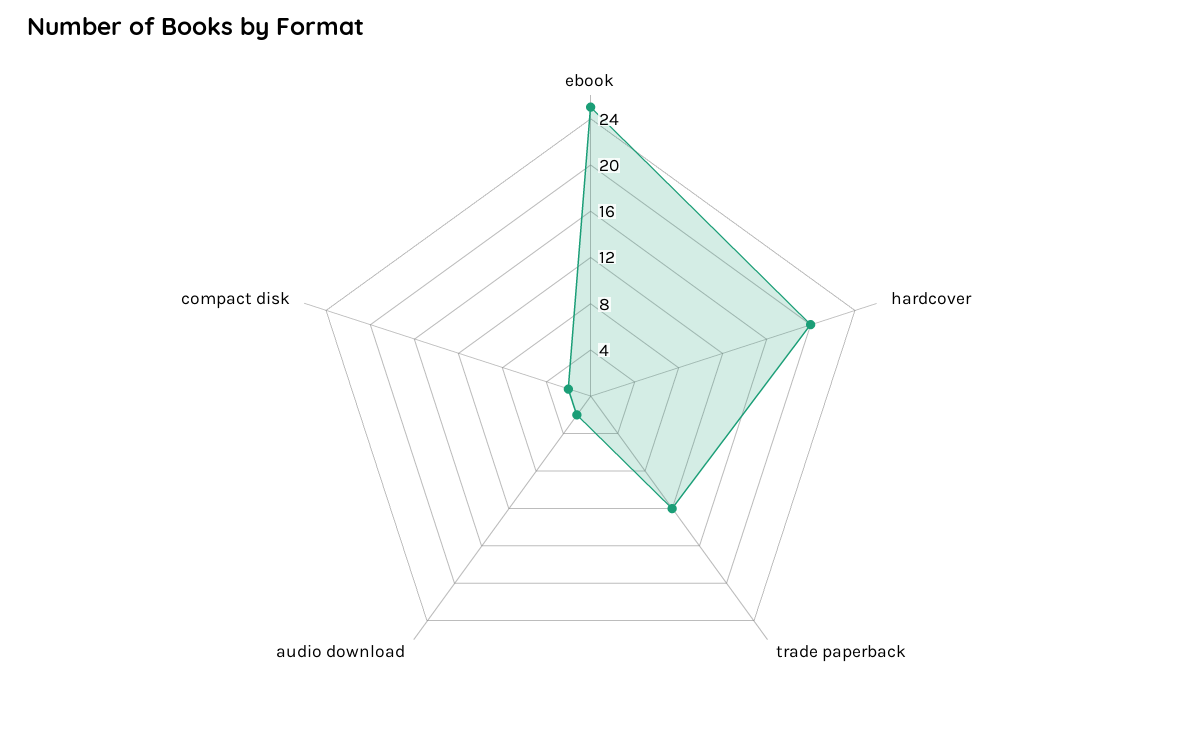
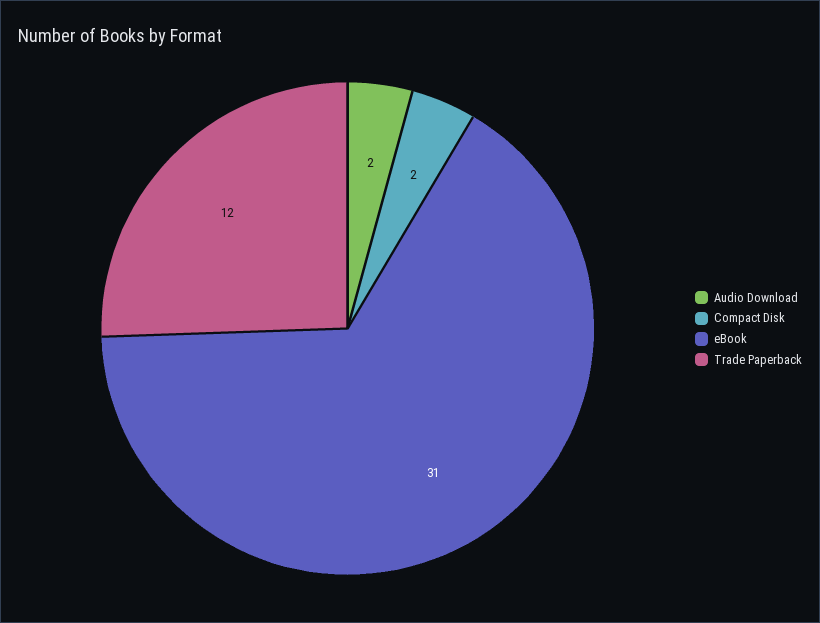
  {
-   "ebook": 25,
+   "ebook": 31,
-   "hardcover": 20,
    "trade paperback": 12,
    "audio download": 2,
    "compact disk": 2
  }

